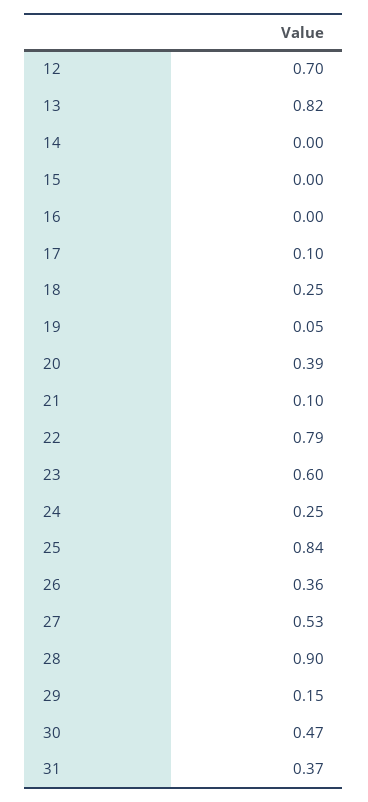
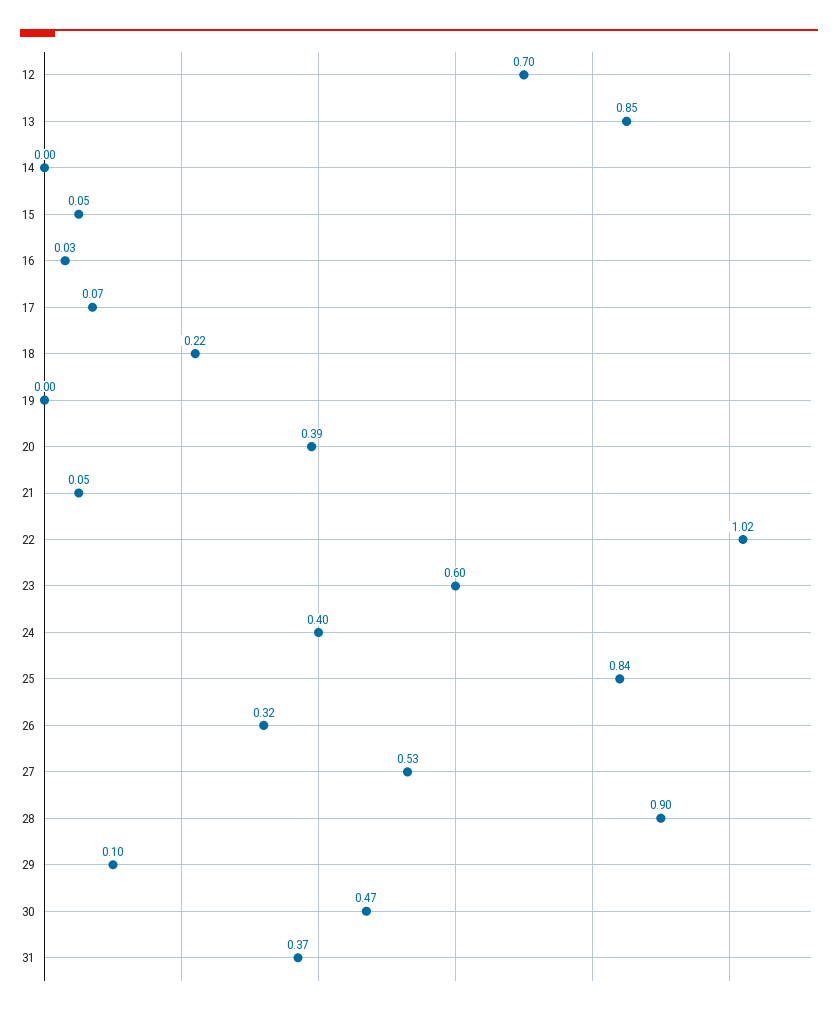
  {
    "12": 0.7,
-   "13": 0.82,
+   "13": 0.85,
    "14": 0,
-   "15": 0,
+   "15": 0.05,
-   "16": 0,
+   "16": 0.03,
-   "17": 0.1,
+   "17": 0.07,
-   "18": 0.25,
+   "18": 0.22,
-   "19": 0.05,
+   "19": 0,
    "20": 0.39,
-   "21": 0.1,
+   "21": 0.05,
-   "22": 0.79,
+   "22": 1.02,
    "23": 0.6,
-   "24": 0.25,
+   "24": 0.4,
    "25": 0.84,
-   "26": 0.36,
+   "26": 0.32,
    "27": 0.53,
    "28": 0.9,
-   "29": 0.15,
+   "29": 0.1,
    "30": 0.47,
    "31": 0.37
  }

